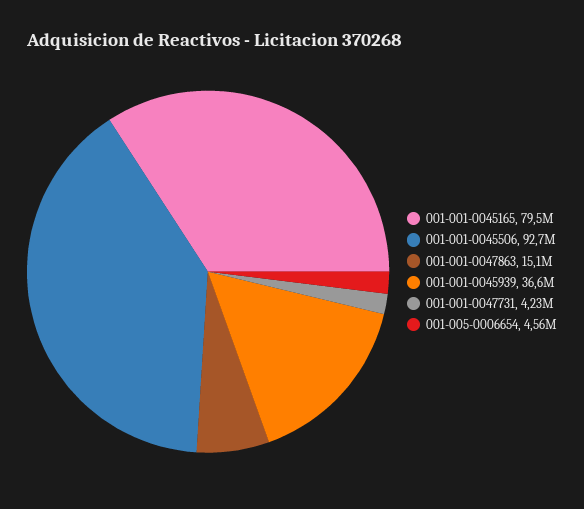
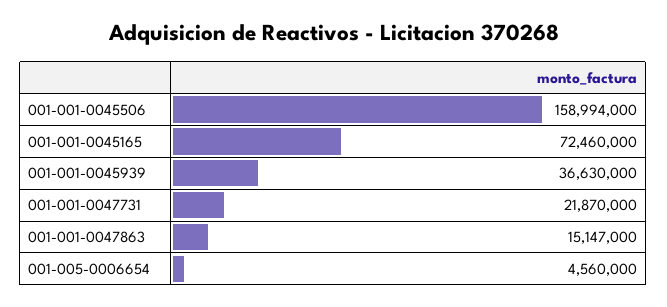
  {
-   "001-001-0045165": 79500000,
+   "001-001-0045165": 72460000,
-   "001-001-0045506": 92700000,
+   "001-001-0045506": 158994000,
    "001-001-0047863": 15147000,
    "001-001-0045939": 36630000,
-   "001-001-0047731": 4230000,
+   "001-001-0047731": 21870000,
    "001-005-0006654": 4560000
  }

